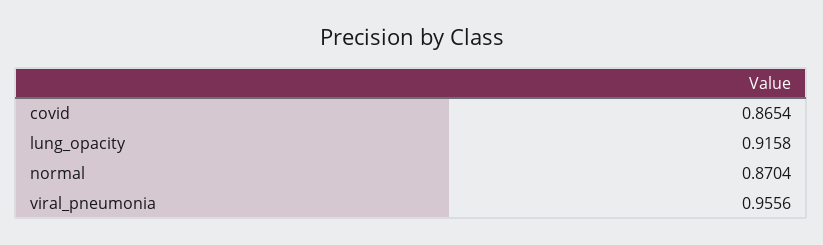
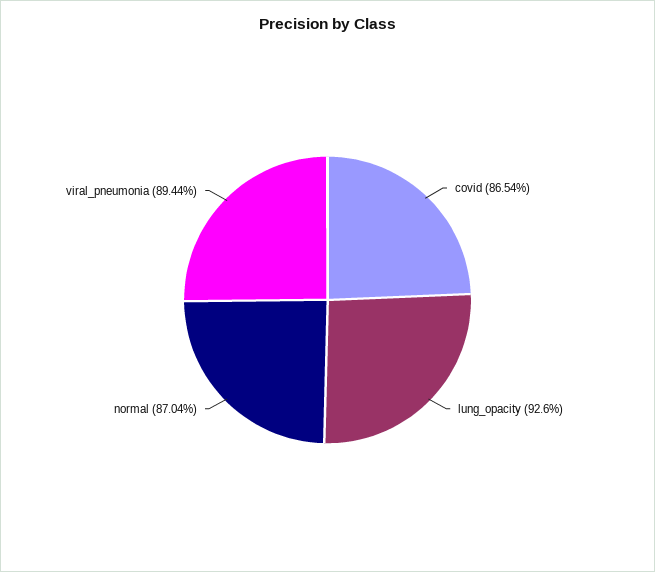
  {
    "covid": 0.8654,
-   "lung_opacity": 0.9158,
+   "lung_opacity": 0.926,
    "normal": 0.8704,
-   "viral_pneumonia": 0.9556
+   "viral_pneumonia": 0.8944
  }

